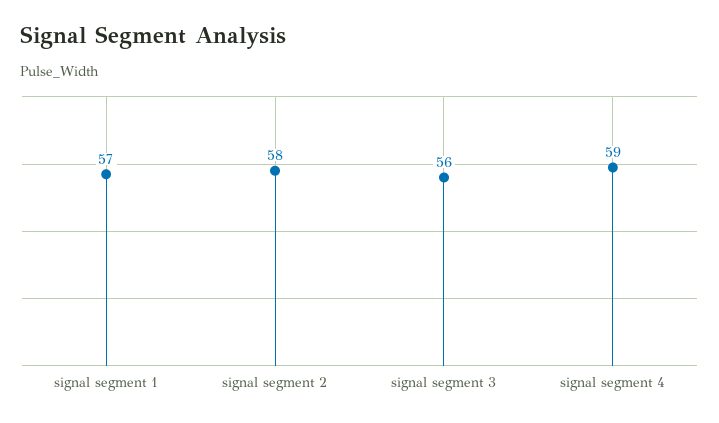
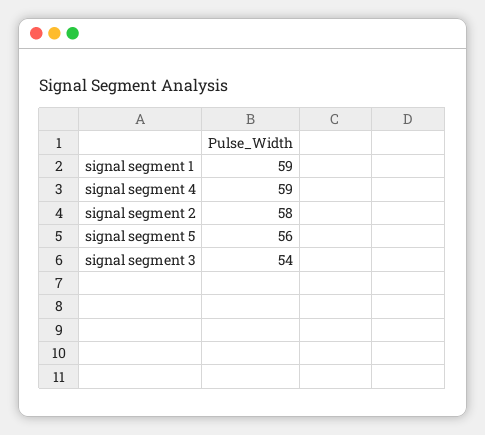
  {
-   "signal segment 1": 57,
+   "signal segment 1": 59,
    "signal segment 2": 58,
-   "signal segment 3": 56,
+   "signal segment 3": 54,
-   "signal segment 4": 59
+   "signal segment 4": 59,
+   "signal segment 5": 56
  }

